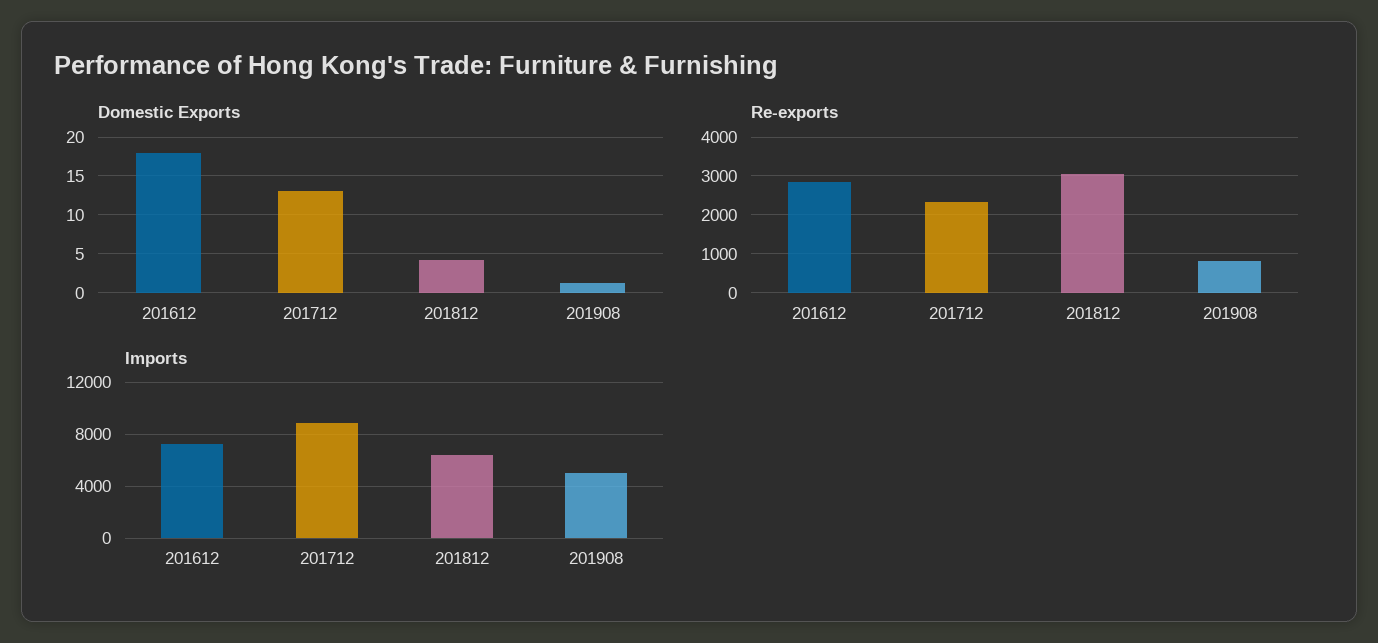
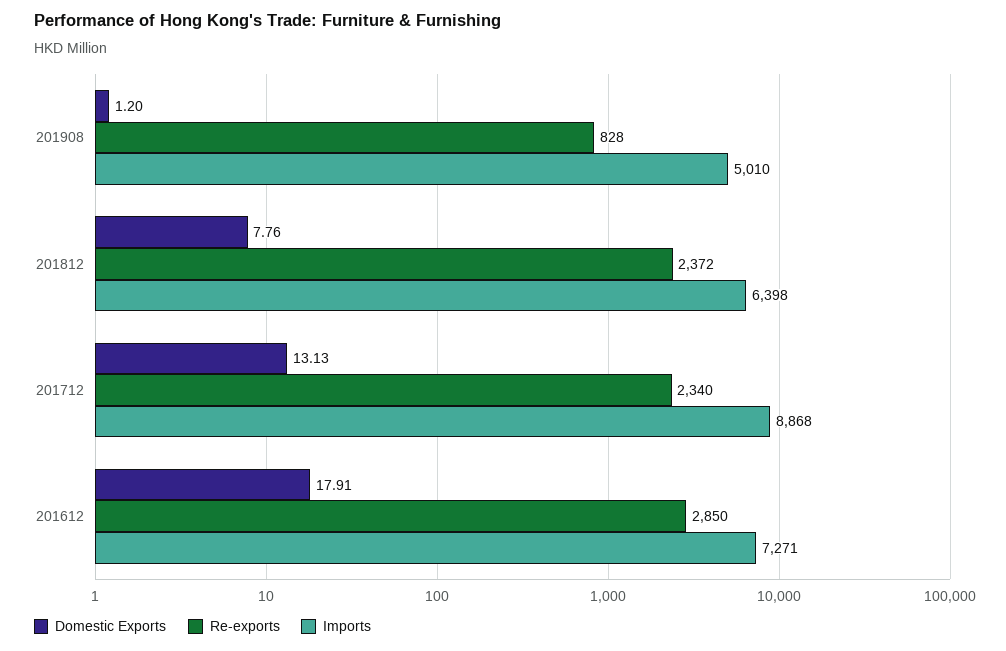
  {
    "Domestic Exports": {
      "201612": 17.91,
      "201712": 13.13,
-     "201812": 4,
+     "201812": 7.76,
      "201908": 1.2
    },
    "Re-exports": {
      "201612": 2850,
      "201712": 2340,
-     "201812": 3000,
+     "201812": 2372,
      "201908": 828
    },
    "Imports": {
      "201612": 7271,
      "201712": 8868,
      "201812": 6398,
      "201908": 5010
    }
  }

